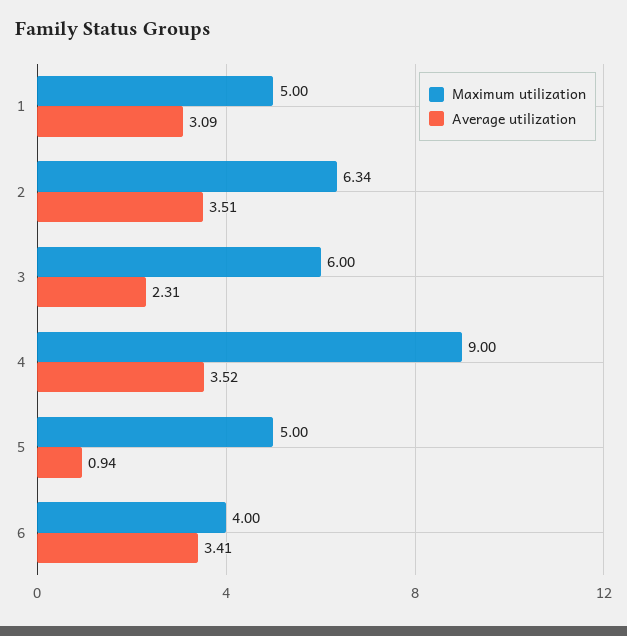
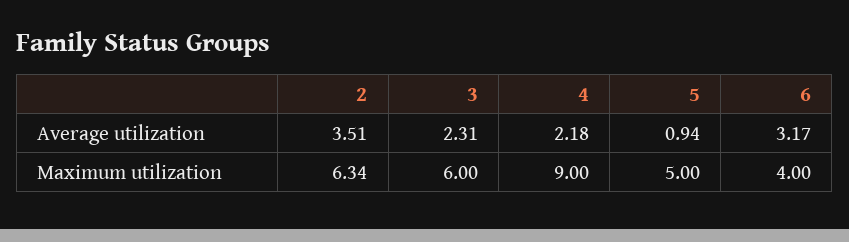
  {
    "Maximum utilization": {
-     "1": 5,
      "2": 6.34,
      "3": 6,
      "4": 9,
      "5": 5,
      "6": 4
    },
    "Average utilization": {
-     "1": 3.09,
      "2": 3.51,
      "3": 2.31,
-     "4": 3.52,
+     "4": 2.18,
      "5": 0.94,
-     "6": 3.41
+     "6": 3.17
    }
  }

